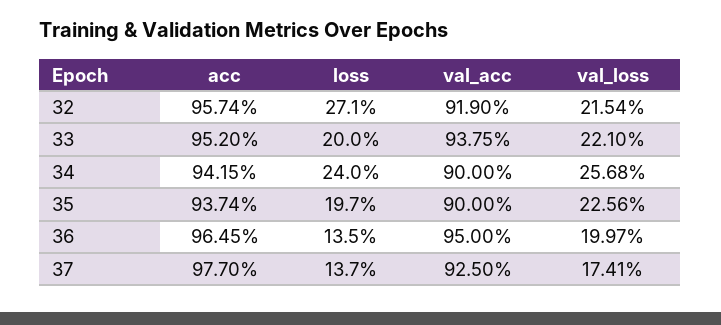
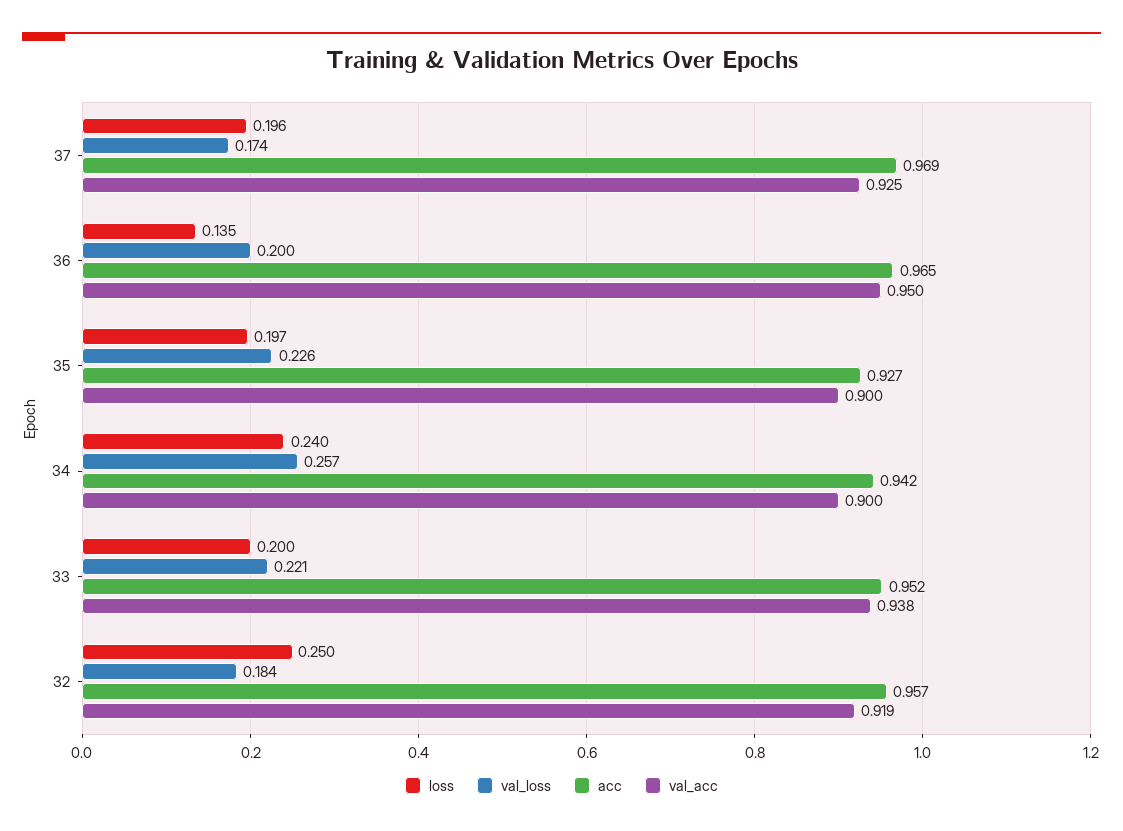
  {
    "acc": {
      "32": 0.9574,
      "33": 0.952,
      "34": 0.9415,
-     "35": 0.9374,
+     "35": 0.927,
      "36": 0.9645,
-     "37": 0.977
+     "37": 0.969
    },
    "loss": {
-     "32": 0.271,
+     "32": 0.25,
      "33": 0.2,
      "34": 0.24,
      "35": 0.197,
      "36": 0.135,
-     "37": 0.137
+     "37": 0.196
    },
    "val_acc": {
      "32": 0.919,
      "33": 0.9375,
      "34": 0.9,
      "35": 0.9,
      "36": 0.95,
      "37": 0.925
    },
    "val_loss": {
-     "32": 0.2154,
+     "32": 0.184,
      "33": 0.221,
      "34": 0.2568,
      "35": 0.2256,
      "36": 0.1997,
      "37": 0.1741
    }
  }

